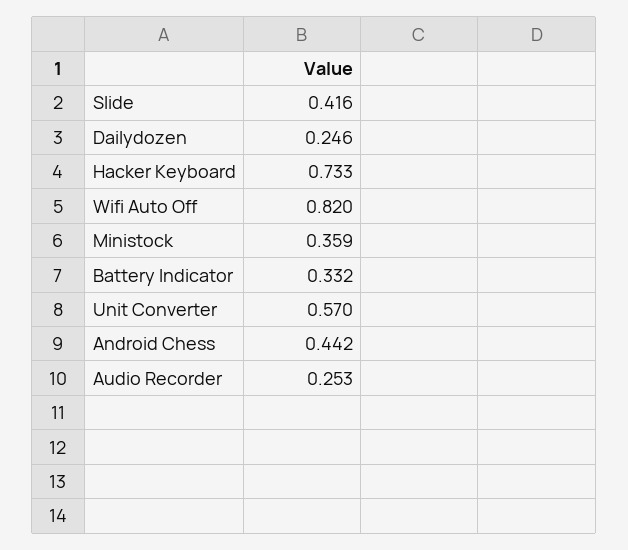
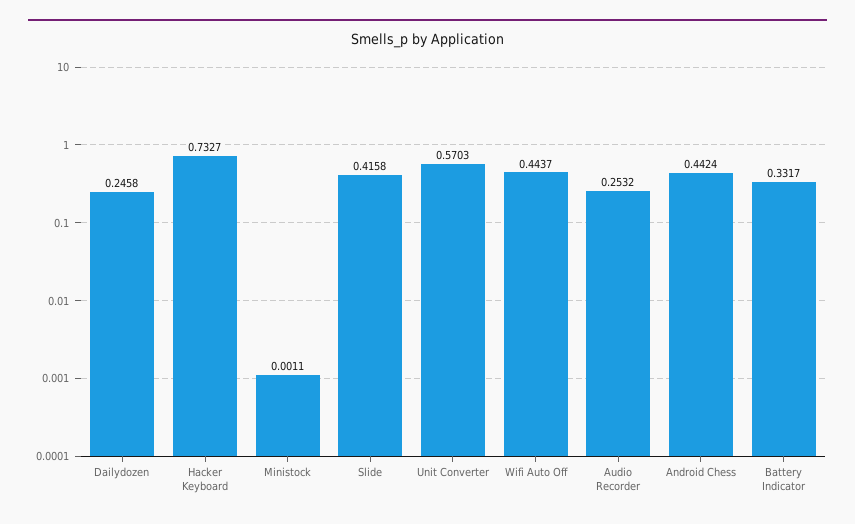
  {
    "Slide": 0.4158,
    "Dailydozen": 0.2458,
    "Hacker Keyboard": 0.7327,
-   "Wifi Auto Off": 0.82,
+   "Wifi Auto Off": 0.4437,
-   "Ministock": 0.359,
+   "Ministock": 0.0011,
    "Battery Indicator": 0.3317,
    "Unit Converter": 0.5703,
    "Android Chess": 0.4424,
    "Audio Recorder": 0.2532
  }

